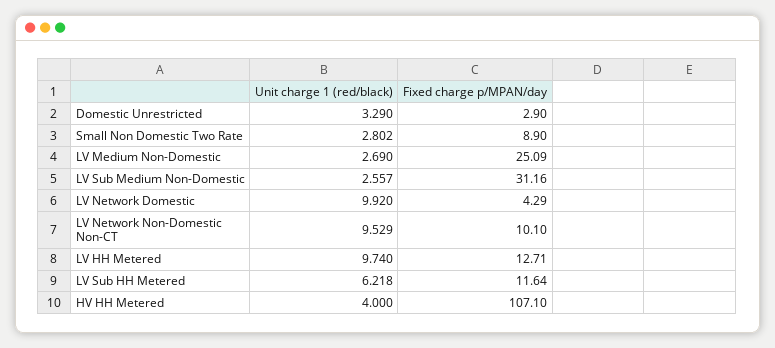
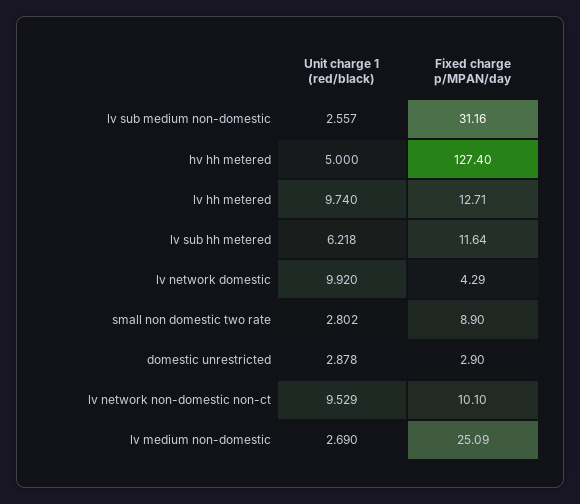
  {
    "Unit charge 1 (red/black)": {
-     "Domestic Unrestricted": 3.29,
+     "Domestic Unrestricted": 2.878,
      "Small Non Domestic Two Rate": 2.802,
      "LV Medium Non-Domestic": 2.69,
      "LV Sub Medium Non-Domestic": 2.557,
      "LV Network Domestic": 9.92,
      "LV Network Non-Domestic Non-CT": 9.529,
      "LV HH Metered": 9.74,
      "LV Sub HH Metered": 6.218,
-     "HV HH Metered": 4
+     "HV HH Metered": 5
    },
    "Fixed charge p/MPAN/day": {
      "Domestic Unrestricted": 2.9,
      "Small Non Domestic Two Rate": 8.9,
      "LV Medium Non-Domestic": 25.09,
      "LV Sub Medium Non-Domestic": 31.16,
      "LV Network Domestic": 4.29,
      "LV Network Non-Domestic Non-CT": 10.1,
      "LV HH Metered": 12.71,
      "LV Sub HH Metered": 11.64,
-     "HV HH Metered": 107.1
+     "HV HH Metered": 127.4
    }
  }

